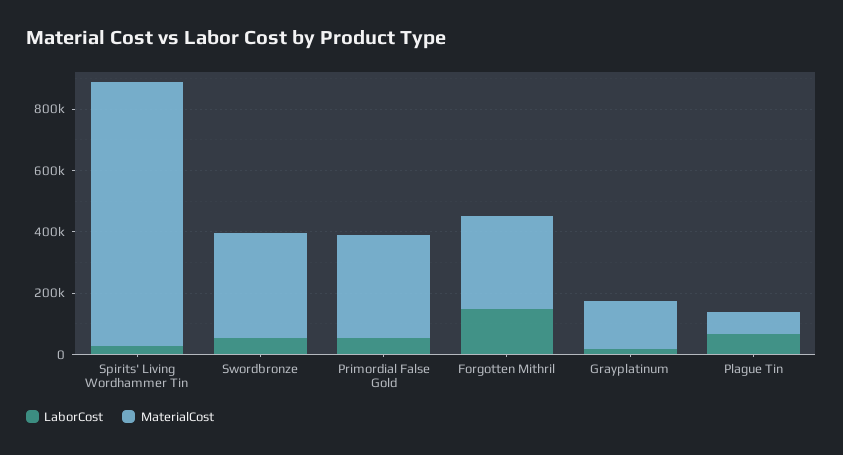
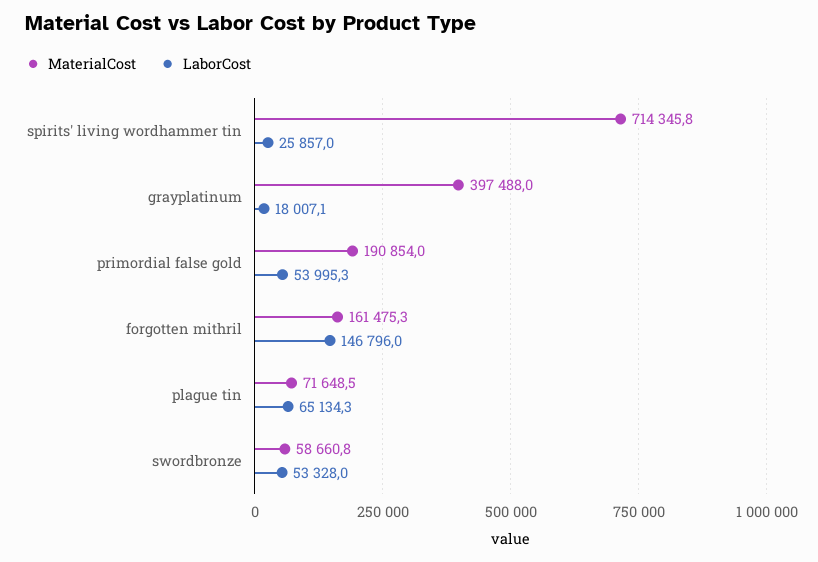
  {
    "LaborCost": {
      "Spirits' Living Wordhammer Tin": 25857,
      "Swordbronze": 53328,
      "Primordial False Gold": 53995.3,
      "Forgotten Mithril": 146796,
      "Grayplatinum": 18007.1,
      "Plague Tin": 65134.3
    },
    "MaterialCost": {
-     "Spirits' Living Wordhammer Tin": 850000,
+     "Spirits' Living Wordhammer Tin": 714345.8,
-     "Swordbronze": 350000,
+     "Swordbronze": 58660.8,
-     "Primordial False Gold": 350000,
+     "Primordial False Gold": 190854,
-     "Forgotten Mithril": 300000,
+     "Forgotten Mithril": 161475.3,
-     "Grayplatinum": 150000,
+     "Grayplatinum": 397488,
      "Plague Tin": 71648.5
    }
  }

